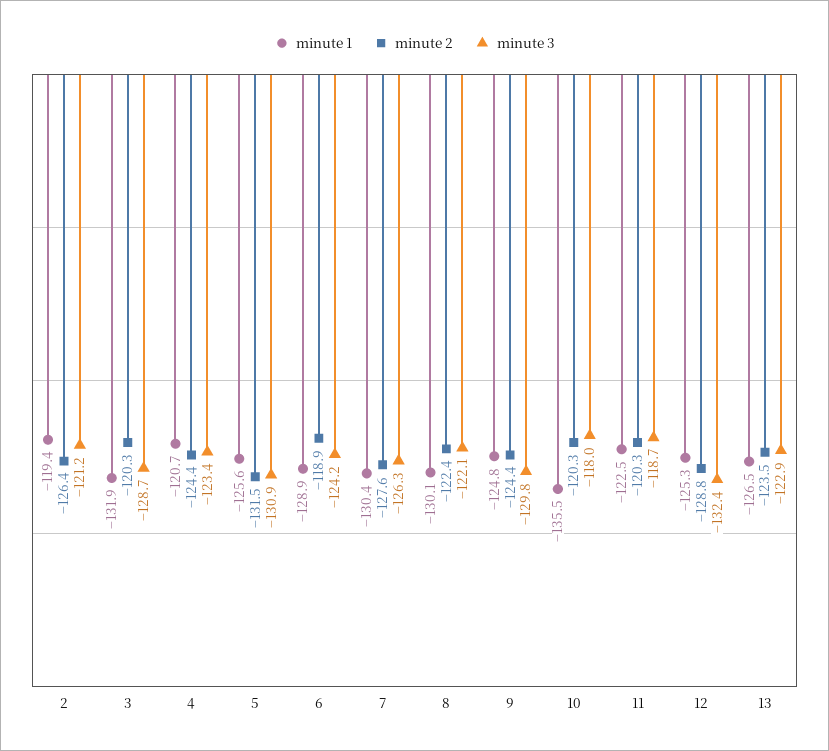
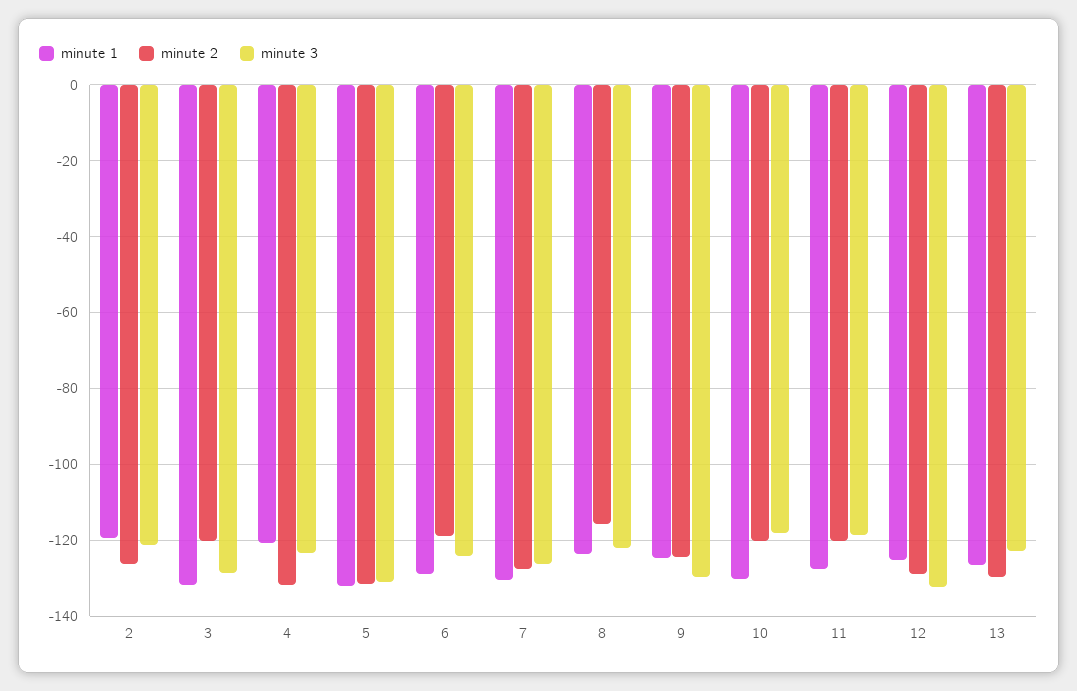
  {
    "minute 1": {
      "2": -119.4,
      "3": -131.9,
      "4": -120.7,
-     "5": -125.6,
+     "5": -132,
      "6": -128.9,
      "7": -130.4,
-     "8": -130.1,
+     "8": -124,
      "9": -124.8,
-     "10": -135.5,
+     "10": -130,
-     "11": -122.5,
+     "11": -128,
      "12": -125.3,
      "13": -126.5
    },
    "minute 2": {
      "2": -126.4,
      "3": -120.3,
-     "4": -124.4,
+     "4": -132,
      "5": -131.5,
      "6": -118.9,
      "7": -127.6,
-     "8": -122.4,
+     "8": -116,
      "9": -124.4,
      "10": -120.3,
      "11": -120.3,
      "12": -128.8,
-     "13": -123.5
+     "13": -130
    },
    "minute 3": {
      "2": -121.2,
      "3": -128.7,
      "4": -123.4,
      "5": -130.9,
      "6": -124.2,
      "7": -126.3,
      "8": -122.1,
      "9": -129.8,
      "10": -118,
      "11": -118.7,
      "12": -132.4,
      "13": -122.9
    }
  }

